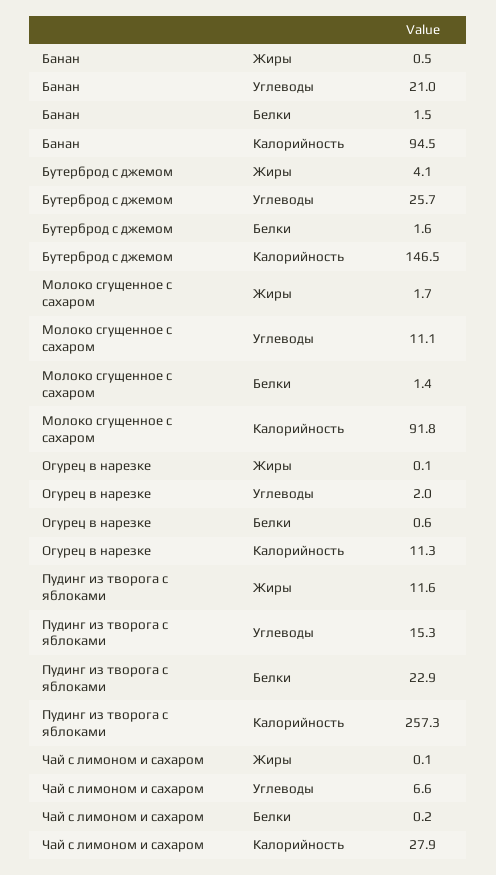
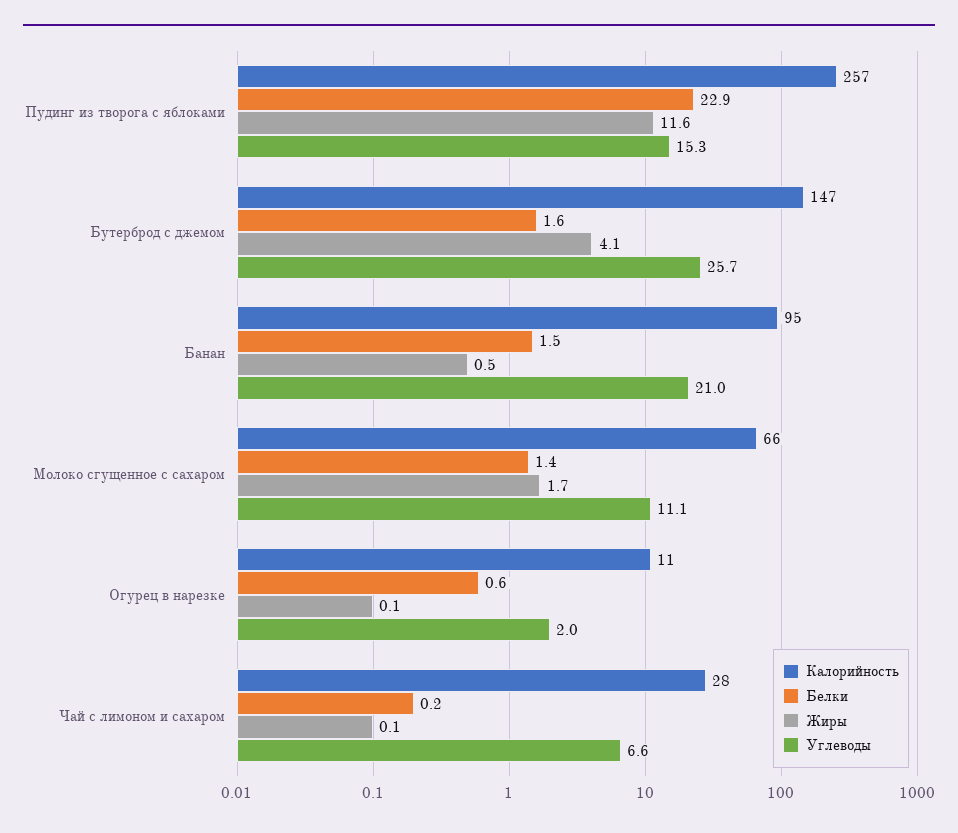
  {
    "Жиры": {
      "Банан": 0.5,
      "Бутерброд с джемом": 4.1,
      "Молоко сгущенное с сахаром": 1.7,
      "Огурец в нарезке": 0.1,
      "Пудинг из творога с яблоками": 11.6,
      "Чай с лимоном и сахаром": 0.1
    },
    "Углеводы": {
      "Банан": 21,
      "Бутерброд с джемом": 25.7,
      "Молоко сгущенное с сахаром": 11.1,
      "Огурец в нарезке": 2,
      "Пудинг из творога с яблоками": 15.3,
      "Чай с лимоном и сахаром": 6.6
    },
    "Белки": {
      "Банан": 1.5,
      "Бутерброд с джемом": 1.6,
      "Молоко сгущенное с сахаром": 1.4,
      "Огурец в нарезке": 0.6,
      "Пудинг из творога с яблоками": 22.9,
      "Чай с лимоном и сахаром": 0.2
    },
    "Калорийность": {
      "Банан": 94.5,
      "Бутерброд с джемом": 146.5,
-     "Молоко сгущенное с сахаром": 91.8,
+     "Молоко сгущенное с сахаром": 66,
      "Огурец в нарезке": 11.3,
      "Пудинг из творога с яблоками": 257.3,
      "Чай с лимоном и сахаром": 27.9
    }
  }

